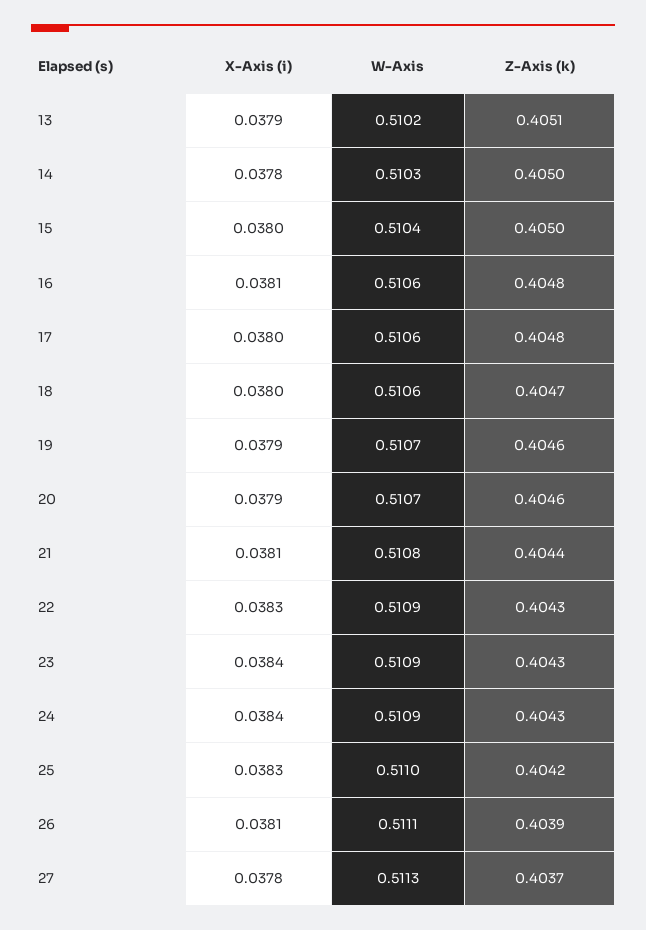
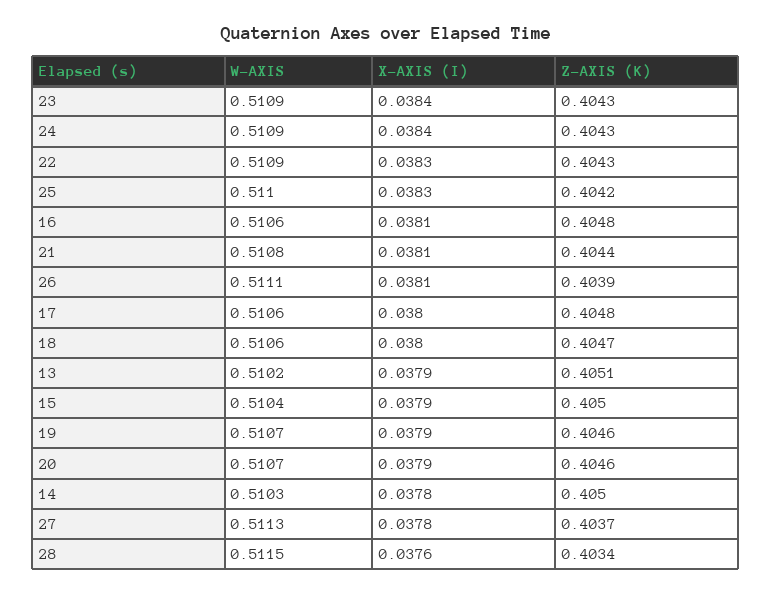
  {
    "X-Axis (i)": {
      "13": 0.0379,
      "14": 0.0378,
-     "15": 0.038,
+     "15": 0.0379,
      "16": 0.0381,
      "17": 0.038,
      "18": 0.038,
      "19": 0.0379,
      "20": 0.0379,
      "21": 0.0381,
      "22": 0.0383,
      "23": 0.0384,
      "24": 0.0384,
      "25": 0.0383,
      "26": 0.0381,
-     "27": 0.0378
+     "27": 0.0378,
+     "28": 0.0376
    },
    "W-Axis": {
      "13": 0.5102,
      "14": 0.5103,
      "15": 0.5104,
      "16": 0.5106,
      "17": 0.5106,
      "18": 0.5106,
      "19": 0.5107,
      "20": 0.5107,
      "21": 0.5108,
      "22": 0.5109,
      "23": 0.5109,
      "24": 0.5109,
      "25": 0.511,
      "26": 0.5111,
-     "27": 0.5113
+     "27": 0.5113,
+     "28": 0.5115
    },
    "Z-Axis (k)": {
      "13": 0.4051,
      "14": 0.405,
      "15": 0.405,
      "16": 0.4048,
      "17": 0.4048,
      "18": 0.4047,
      "19": 0.4046,
      "20": 0.4046,
      "21": 0.4044,
      "22": 0.4043,
      "23": 0.4043,
      "24": 0.4043,
      "25": 0.4042,
      "26": 0.4039,
-     "27": 0.4037
+     "27": 0.4037,
+     "28": 0.4034
    }
  }

